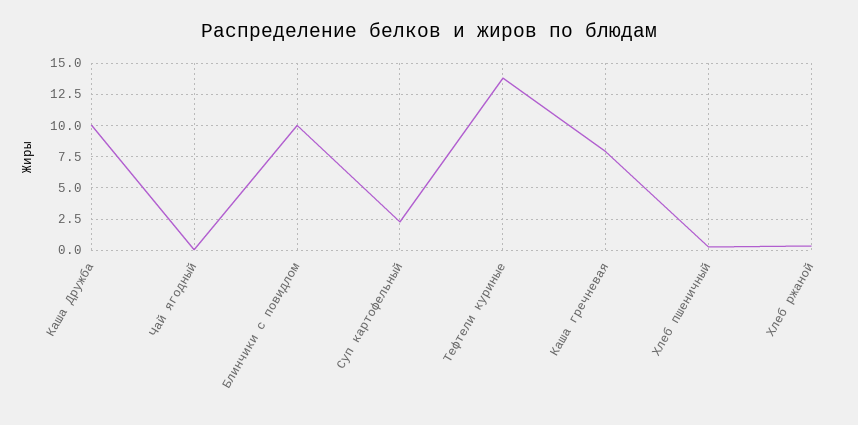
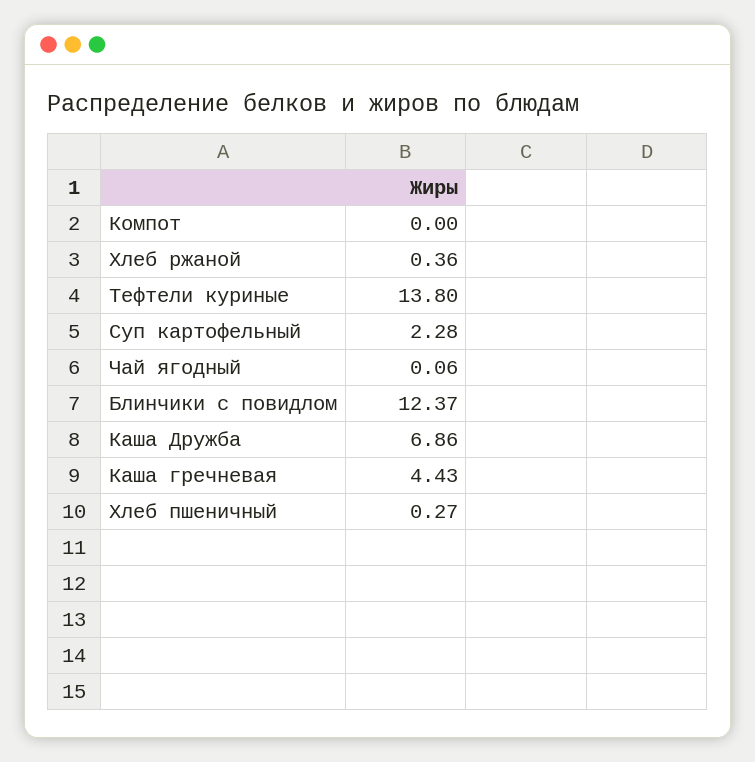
  {
-   "Каша Дружба": 10,
+   "Каша Дружба": 6.86,
    "Чай ягодный": 0.06,
-   "Блинчики с повидлом": 10,
+   "Блинчики с повидлом": 12.37,
    "Суп картофельный": 2.28,
    "Тефтели куриные": 13.8,
-   "Каша гречневая": 8,
+   "Каша гречневая": 4.43,
    "Хлеб пшеничный": 0.27,
-   "Хлеб ржаной": 0.36
+   "Хлеб ржаной": 0.36,
+   "Компот": 0
  }

